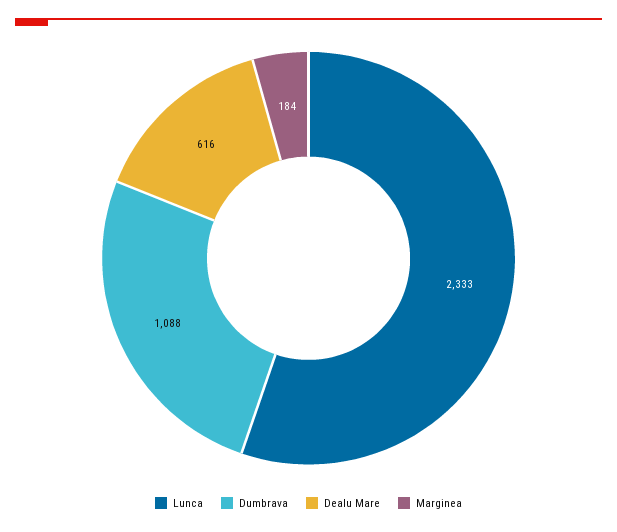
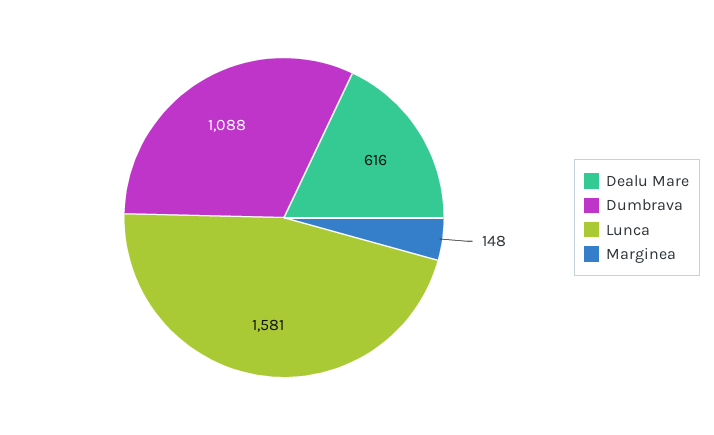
  {
-   "Lunca": 2333,
+   "Lunca": 1581,
    "Dumbrava": 1088,
    "Dealu Mare": 616,
-   "Marginea": 184
+   "Marginea": 148
  }

